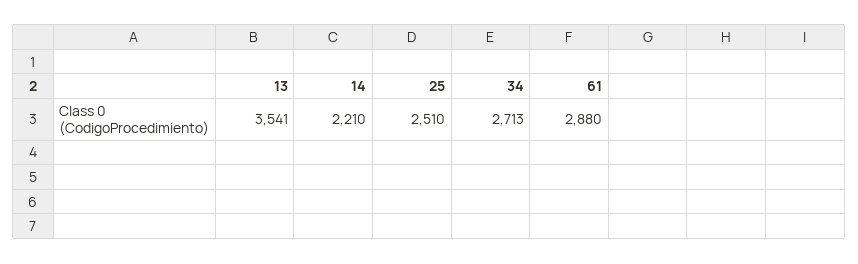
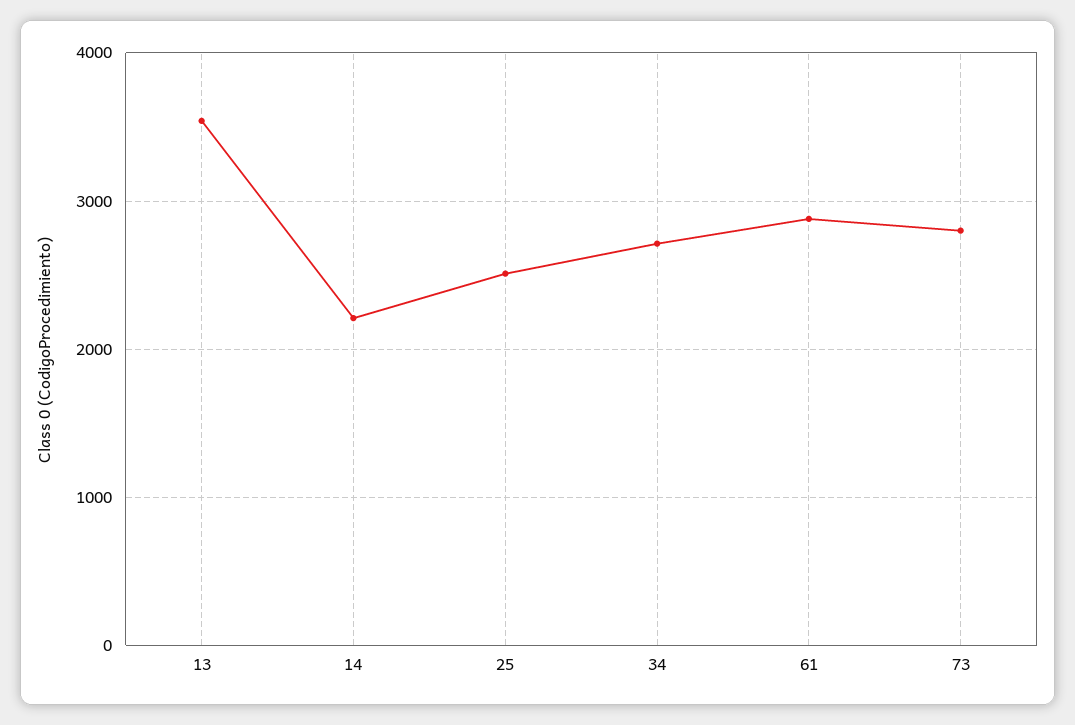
  {
    "13": 3541,
    "14": 2210,
    "25": 2510,
    "34": 2713,
-   "61": 2880
+   "61": 2880,
+   "73": 2800
  }

